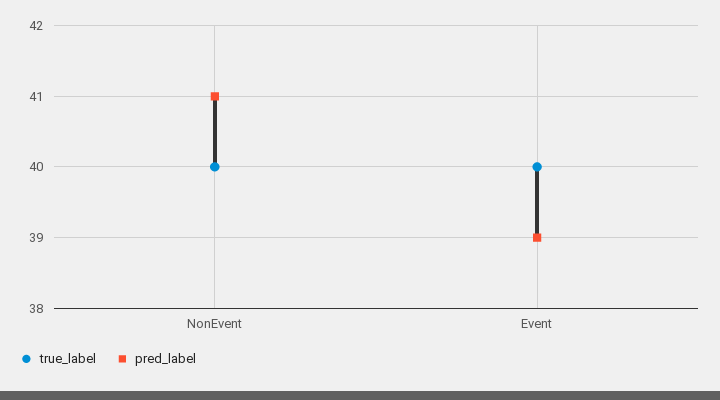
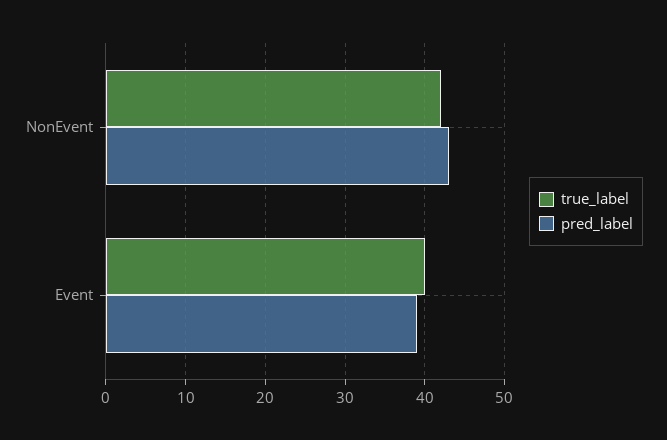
  {
    "true_label": {
-     "NonEvent": 40,
+     "NonEvent": 42,
      "Event": 40
    },
    "pred_label": {
-     "NonEvent": 41,
+     "NonEvent": 43,
      "Event": 39
    }
  }

